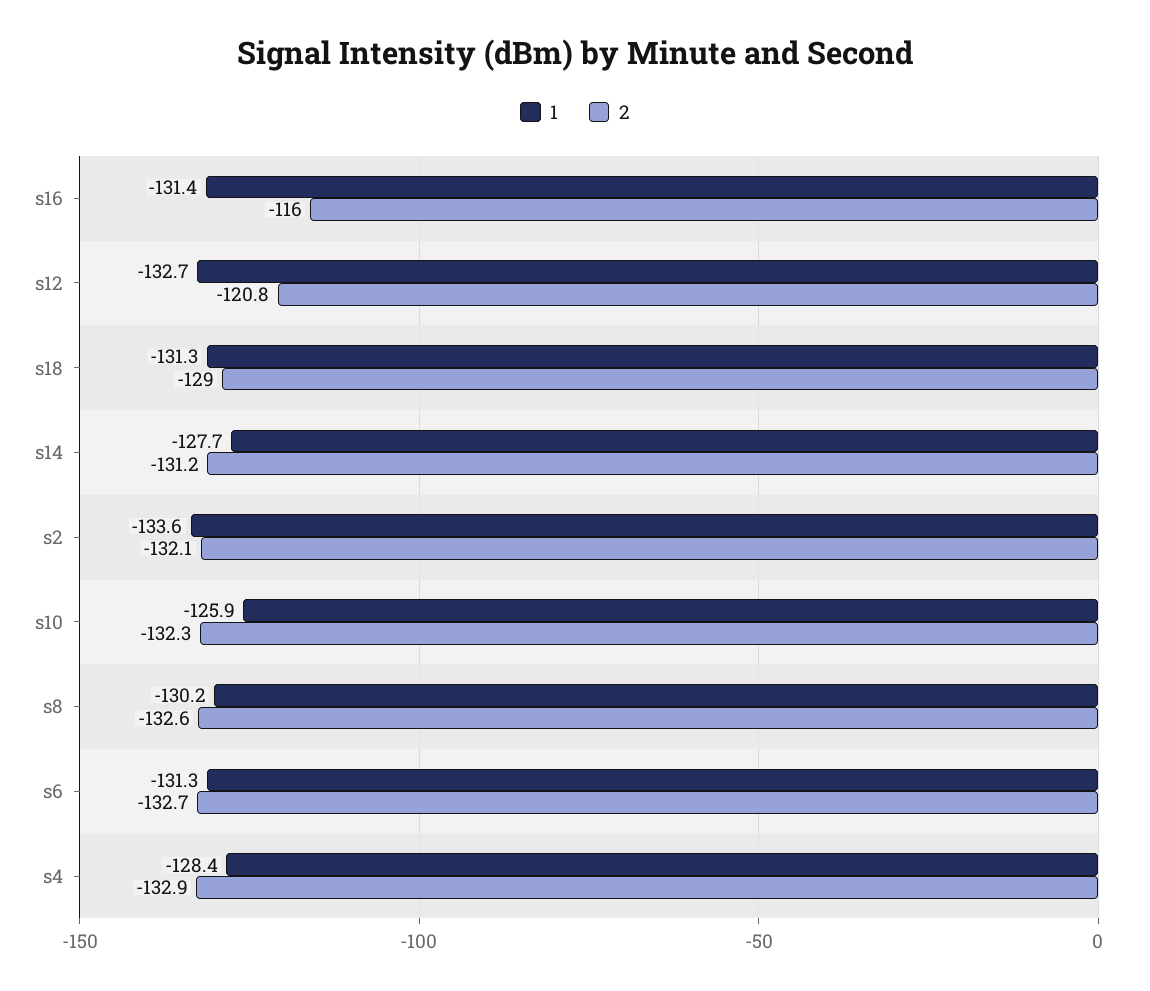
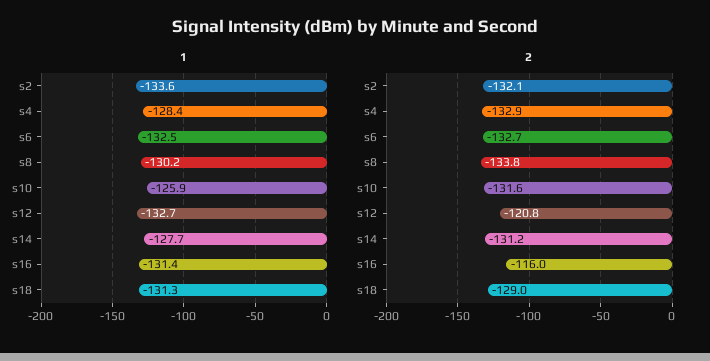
  {
    "1": {
      "s16": -131.4,
      "s12": -132.7,
      "s18": -131.3,
      "s14": -127.7,
      "s2": -133.6,
      "s10": -125.9,
      "s8": -130.2,
-     "s6": -131.3,
+     "s6": -132.5,
      "s4": -128.4
    },
    "2": {
      "s16": -116,
      "s12": -120.8,
      "s18": -129,
      "s14": -131.2,
      "s2": -132.1,
-     "s10": -132.3,
+     "s10": -131.6,
-     "s8": -132.6,
+     "s8": -133.8,
      "s6": -132.7,
      "s4": -132.9
    }
  }

